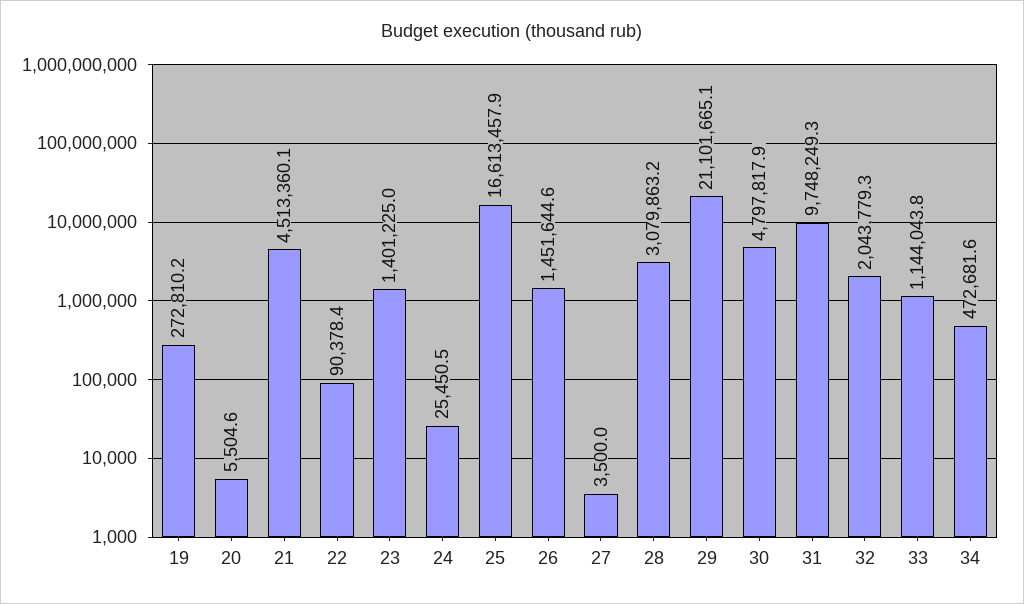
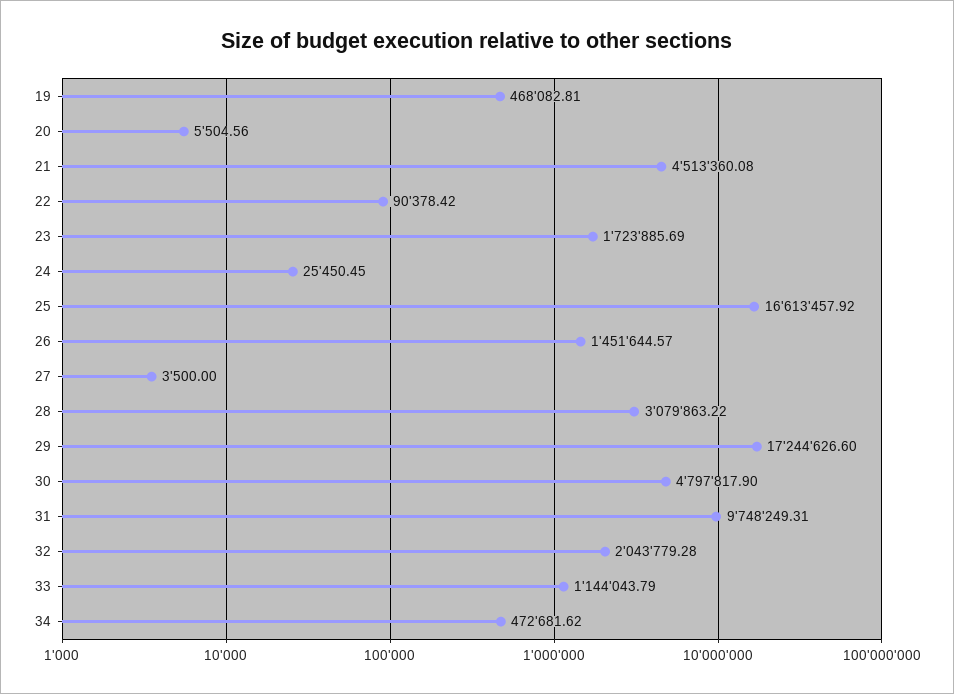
  {
-   "19": 272810.2,
+   "19": 468082.81,
    "20": 5504.56,
    "21": 4513360.08,
    "22": 90378.42,
-   "23": 1401225,
+   "23": 1723885.69,
    "24": 25450.45,
    "25": 16613457.92,
    "26": 1451644.57,
    "27": 3500,
    "28": 3079863.22,
-   "29": 21101665.1,
+   "29": 17244626.6,
    "30": 4797817.9,
    "31": 9748249.31,
    "32": 2043779.28,
    "33": 1144043.79,
    "34": 472681.62
  }

